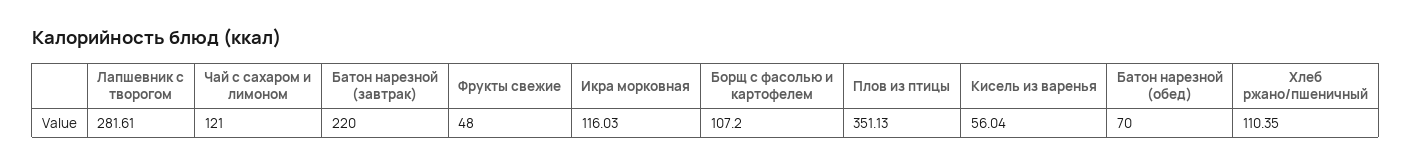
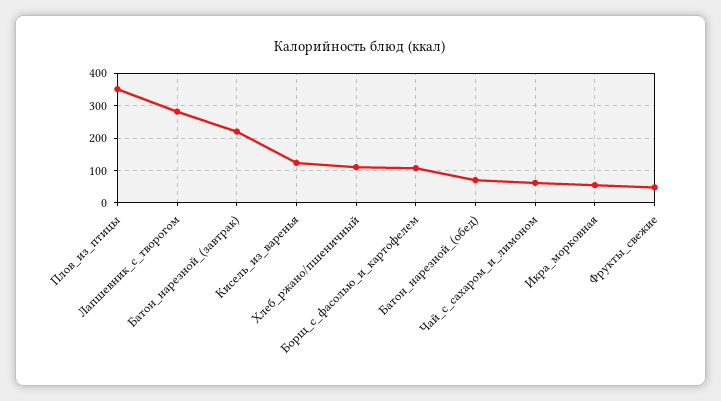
  {
    "Лапшевник с творогом": 281.61,
-   "Чай с сахаром и лимоном": 121,
+   "Чай с сахаром и лимоном": 60,
    "Батон нарезной (завтрак)": 220,
    "Фрукты свежие": 48,
-   "Икра морковная": 116.03,
+   "Икра морковная": 60,
    "Борщ с фасолью и картофелем": 107.2,
    "Плов из птицы": 351.13,
-   "Кисель из варенья": 56.04,
+   "Кисель из варенья": 120,
    "Батон нарезной (обед)": 70,
    "Хлеб ржано/пшеничный": 110.35
  }

